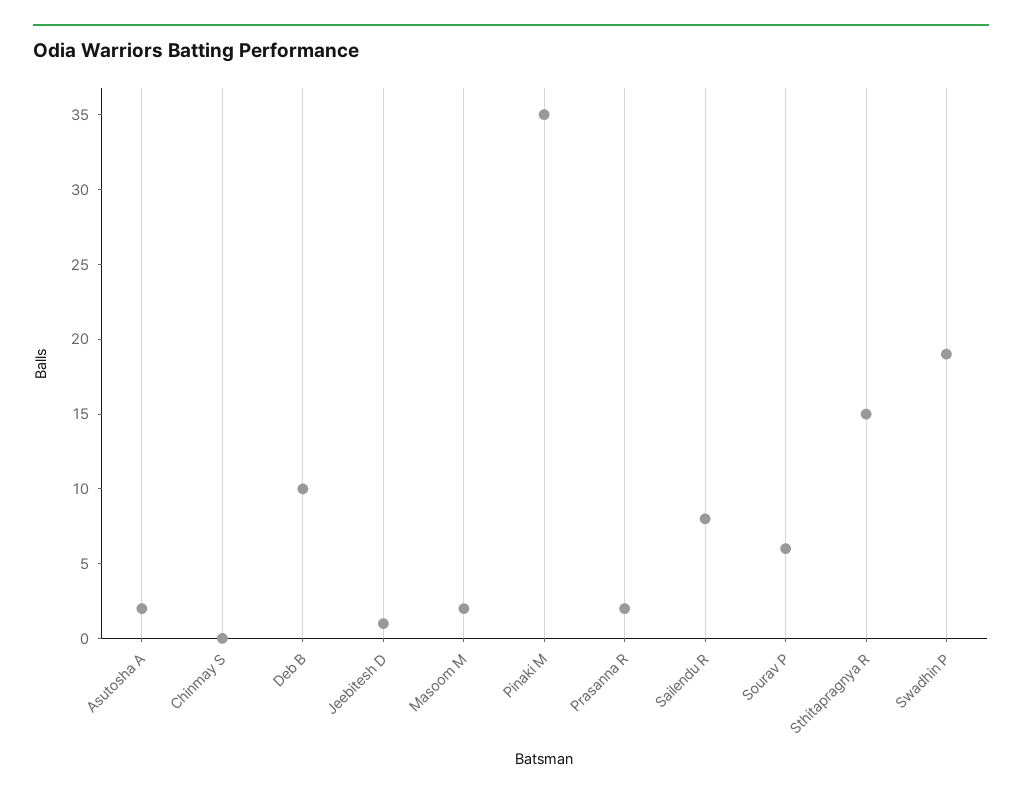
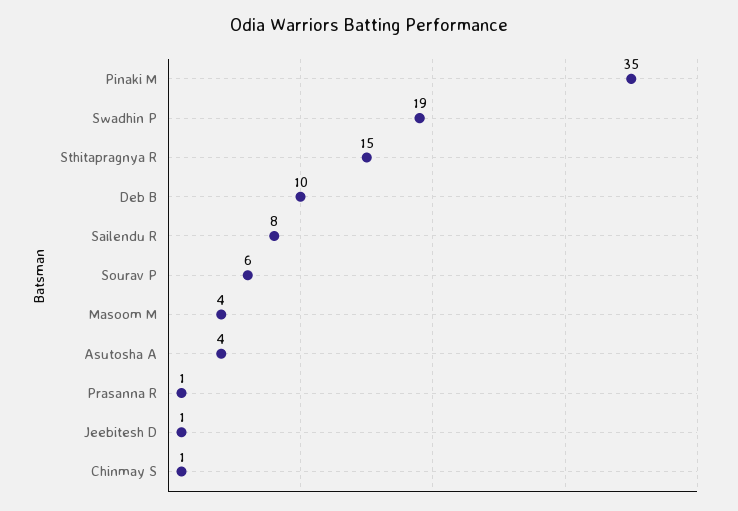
  {
-   "Asutosha A": 2,
+   "Asutosha A": 4,
-   "Chinmay S": 0,
+   "Chinmay S": 1,
    "Deb B": 10,
    "Jeebitesh D": 1,
-   "Masoom M": 2,
+   "Masoom M": 4,
    "Pinaki M": 35,
-   "Prasanna R": 2,
+   "Prasanna R": 1,
    "Sailendu R": 8,
    "Sourav P": 6,
    "Sthitapragnya R": 15,
    "Swadhin P": 19
  }

